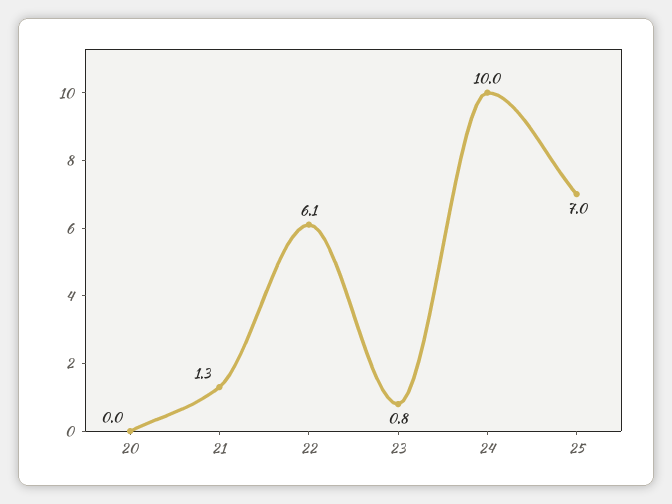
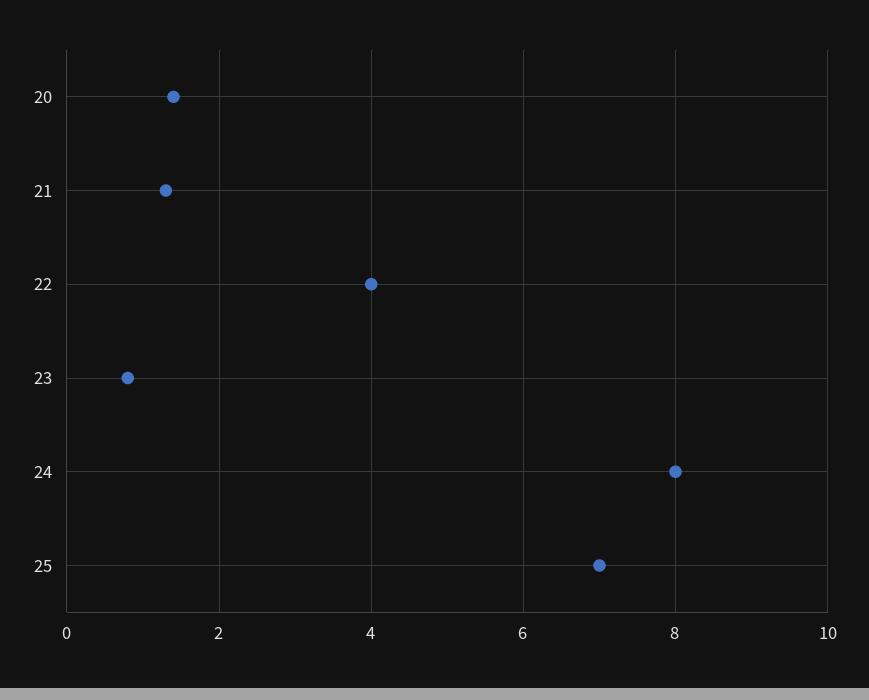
  {
-   "20": 0,
+   "20": 1.5,
    "21": 1.3,
-   "22": 6.1,
+   "22": 4,
    "23": 0.8,
-   "24": 10,
+   "24": 8,
    "25": 7
  }

